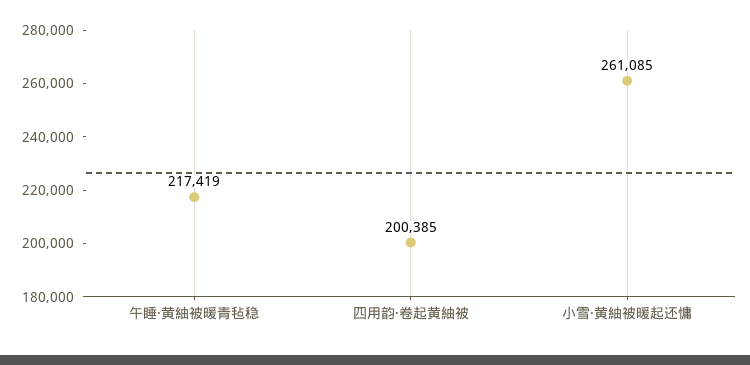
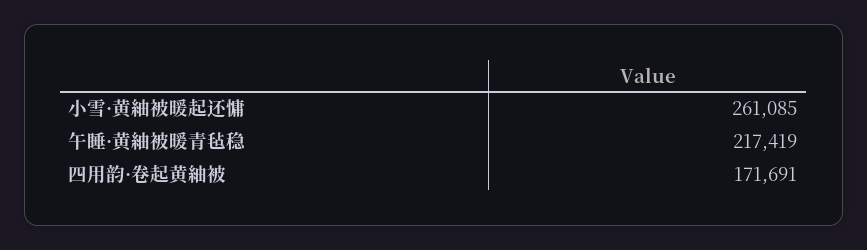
  {
    "午睡·黄紬被暖青毡稳": 217419,
-   "四用韵·卷起黄紬被": 200385,
+   "四用韵·卷起黄紬被": 171691,
    "小雪·黄紬被暖起还慵": 261085
  }

